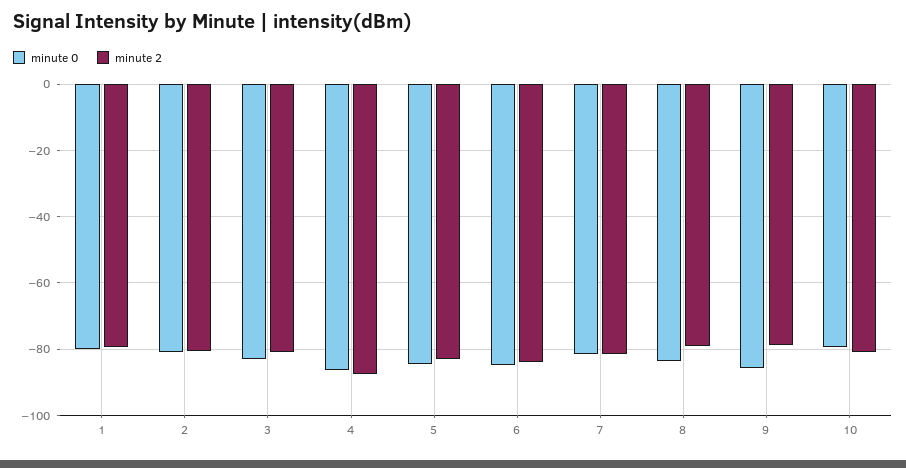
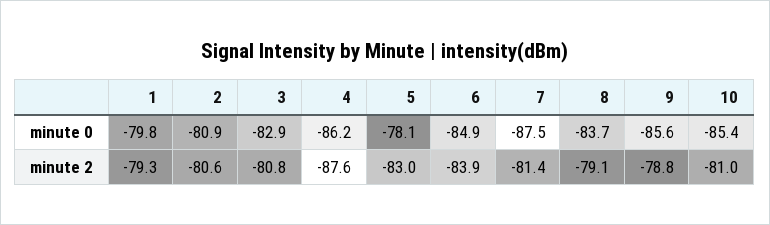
  {
    "minute 0": {
      "1": -79.8,
      "2": -80.9,
      "3": -82.9,
      "4": -86.2,
-     "5": -84,
+     "5": -78.1,
      "6": -84.9,
-     "7": -82,
+     "7": -87.5,
      "8": -83.7,
      "9": -85.6,
-     "10": -80
+     "10": -85.4
    },
    "minute 2": {
      "1": -79.3,
      "2": -80.6,
      "3": -80.8,
      "4": -87.6,
      "5": -83,
      "6": -83.9,
      "7": -81.4,
      "8": -79.1,
      "9": -78.8,
      "10": -81
    }
  }

